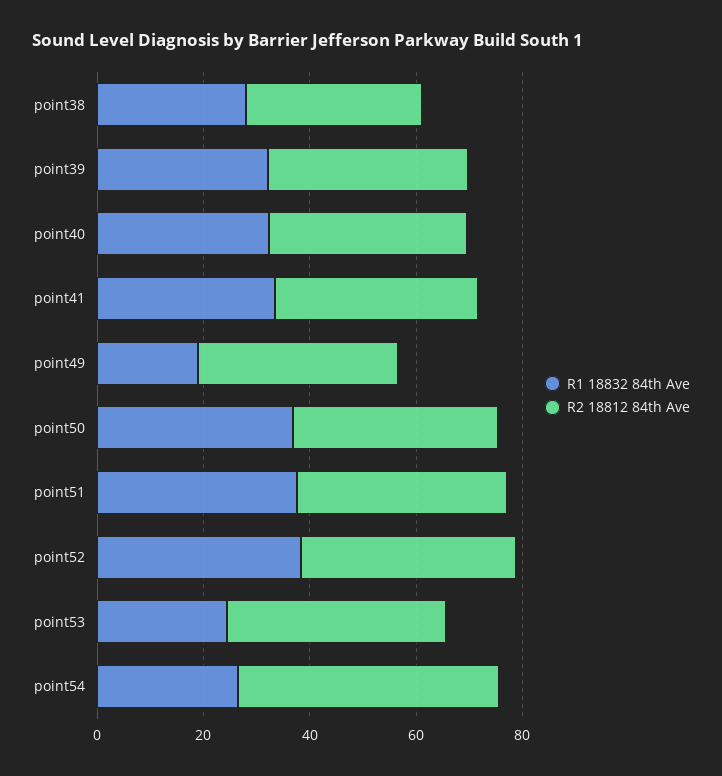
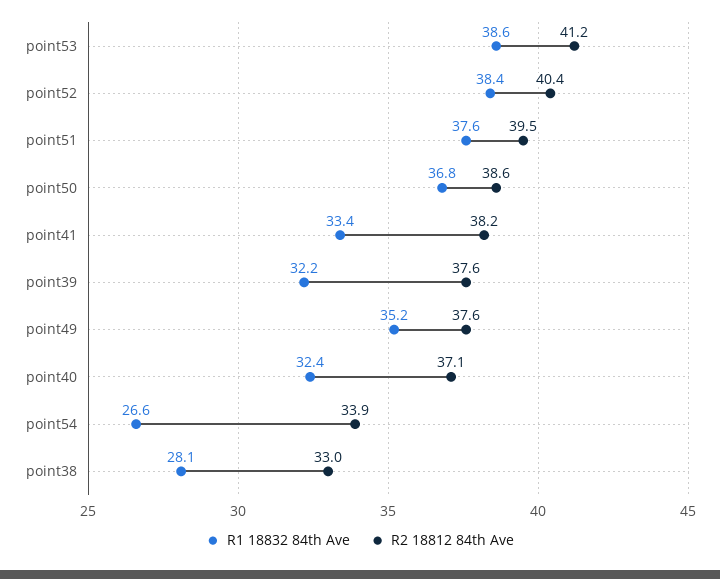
  {
    "R1 18832 84th Ave": {
      "point38": 28.1,
      "point39": 32.2,
      "point40": 32.4,
      "point41": 33.4,
-     "point49": 20,
+     "point49": 35.2,
      "point50": 36.8,
      "point51": 37.6,
      "point52": 38.4,
-     "point53": 25,
+     "point53": 38.6,
      "point54": 26.6
    },
    "R2 18812 84th Ave": {
      "point38": 33,
      "point39": 37.6,
      "point40": 37.1,
      "point41": 38.2,
      "point49": 37.6,
      "point50": 38.6,
      "point51": 39.5,
      "point52": 40.4,
      "point53": 41.2,
-     "point54": 50
+     "point54": 33.9
    }
  }

